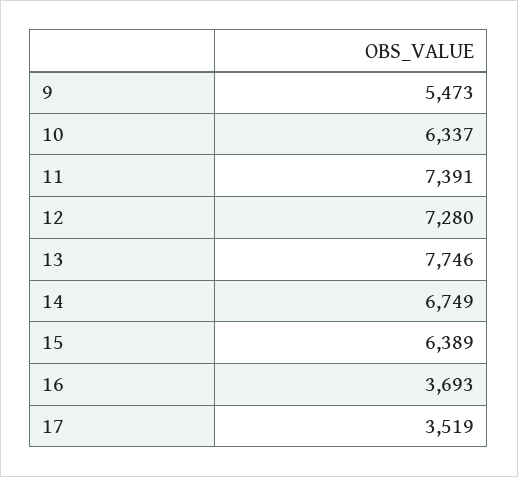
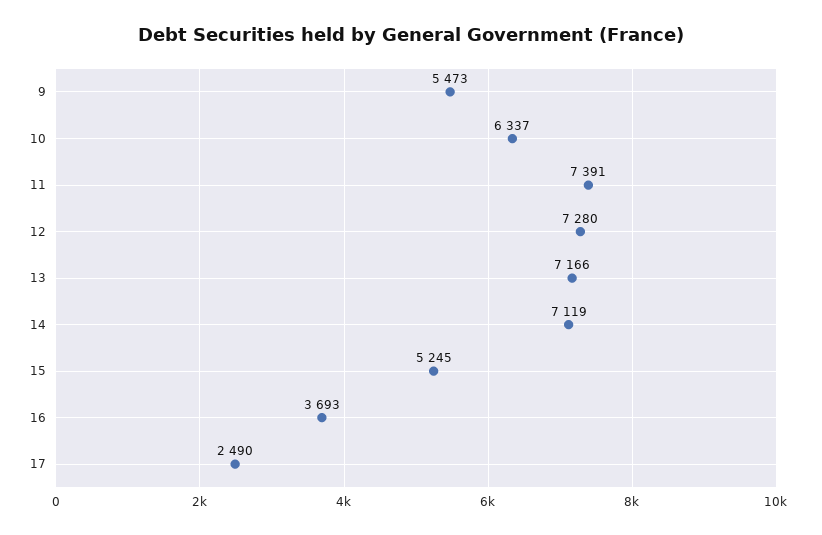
  {
    "9": 5473,
    "10": 6337,
    "11": 7391,
    "12": 7280,
-   "13": 7746,
+   "13": 7166,
-   "14": 6749,
+   "14": 7119,
-   "15": 6389,
+   "15": 5245,
    "16": 3693,
-   "17": 3519
+   "17": 2490
  }

